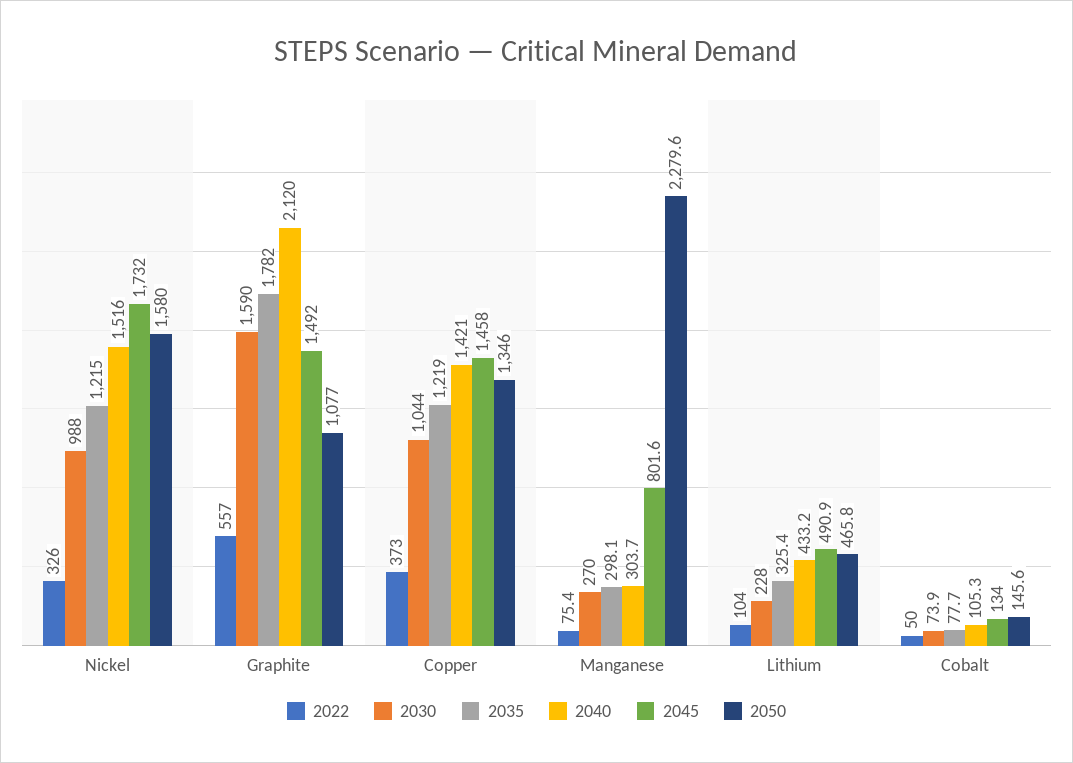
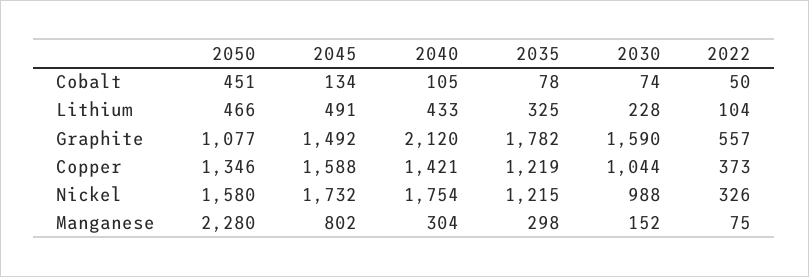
  {
    "2022": {
      "Nickel": 326,
      "Graphite": 557,
      "Copper": 373,
      "Manganese": 75.4,
      "Lithium": 104,
      "Cobalt": 50
    },
    "2030": {
      "Nickel": 988,
      "Graphite": 1590,
      "Copper": 1044,
-     "Manganese": 270,
+     "Manganese": 152,
      "Lithium": 228,
      "Cobalt": 73.9
    },
    "2035": {
      "Nickel": 1215,
      "Graphite": 1782,
      "Copper": 1219,
      "Manganese": 298.1,
      "Lithium": 325.4,
      "Cobalt": 77.7
    },
    "2040": {
-     "Nickel": 1516,
+     "Nickel": 1754,
      "Graphite": 2120,
      "Copper": 1421,
      "Manganese": 303.7,
      "Lithium": 433.2,
      "Cobalt": 105.3
    },
    "2045": {
      "Nickel": 1732,
      "Graphite": 1492,
-     "Copper": 1458,
+     "Copper": 1588,
      "Manganese": 801.6,
      "Lithium": 490.9,
      "Cobalt": 134
    },
    "2050": {
      "Nickel": 1580,
      "Graphite": 1077,
      "Copper": 1346,
      "Manganese": 2279.6,
      "Lithium": 465.8,
-     "Cobalt": 145.6
+     "Cobalt": 451
    }
  }

